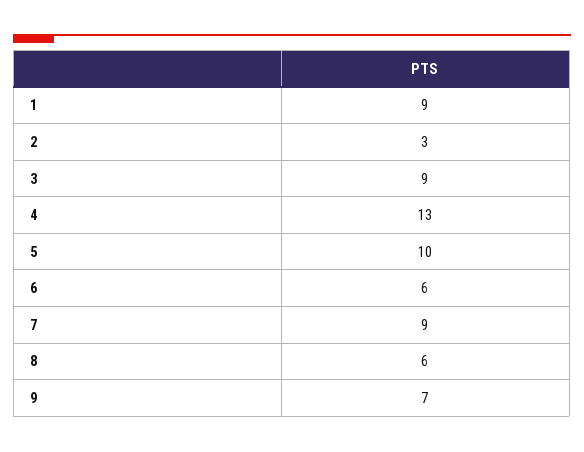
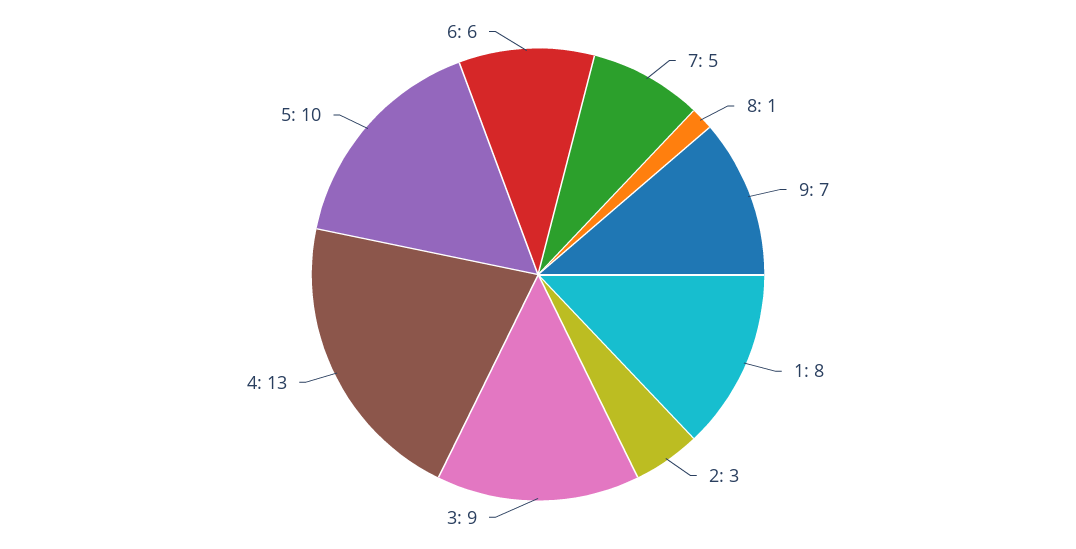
  {
-   "1": 9,
+   "1": 8,
    "2": 3,
    "3": 9,
    "4": 13,
    "5": 10,
    "6": 6,
-   "7": 9,
+   "7": 5,
-   "8": 6,
+   "8": 1,
    "9": 7
  }

